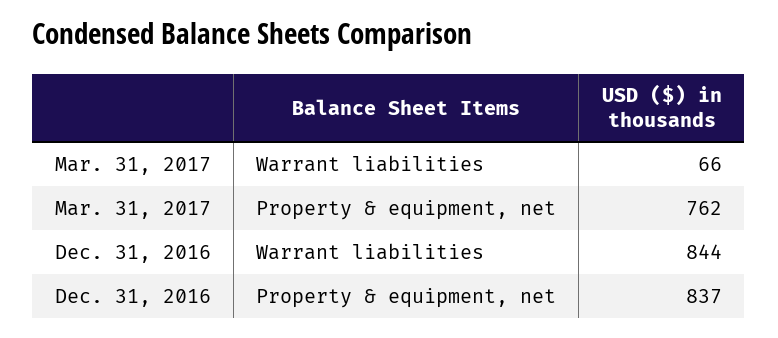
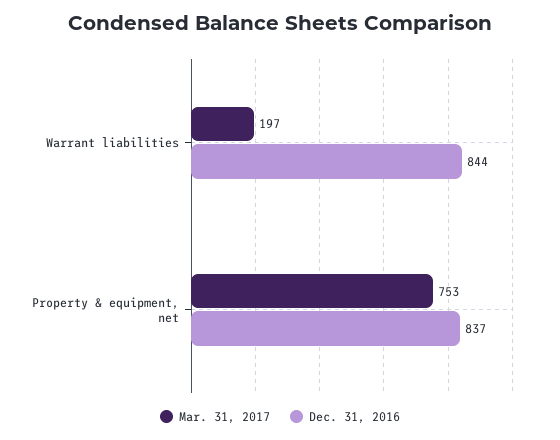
  {
    "Mar. 31, 2017": {
-     "Warrant liabilities": 66,
+     "Warrant liabilities": 197,
-     "Property & equipment, net": 762
+     "Property & equipment, net": 753
    },
    "Dec. 31, 2016": {
      "Warrant liabilities": 844,
      "Property & equipment, net": 837
    }
  }

